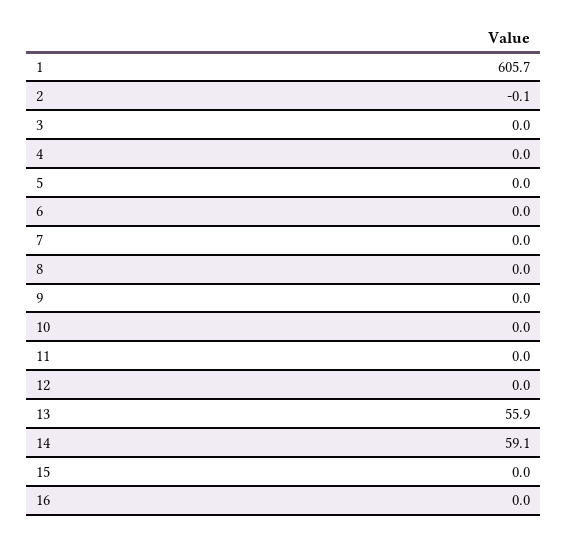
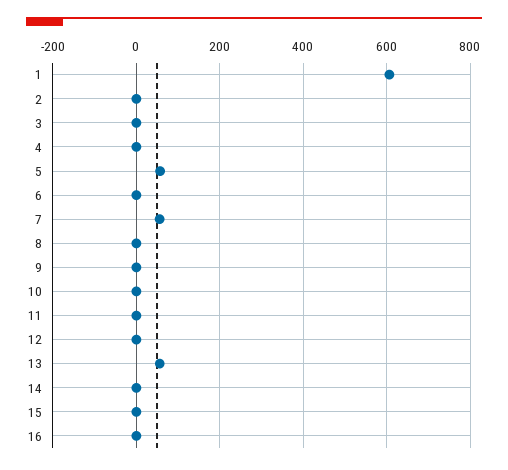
  {
    "1": 605.7,
    "2": -0.1,
    "3": 0,
    "4": 0,
-   "5": 0,
+   "5": 60,
    "6": 0,
-   "7": 0,
+   "7": 60,
    "8": 0,
    "9": 0,
    "10": 0,
    "11": 0,
    "12": 0,
    "13": 55.9,
-   "14": 59.1,
+   "14": 0,
    "15": 0,
    "16": 0
  }

